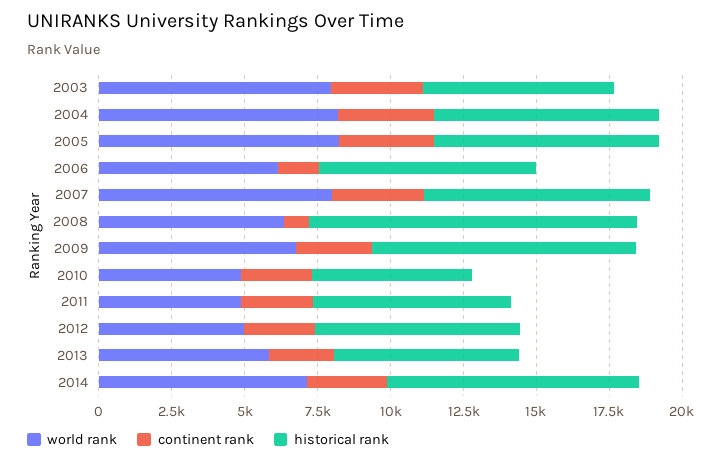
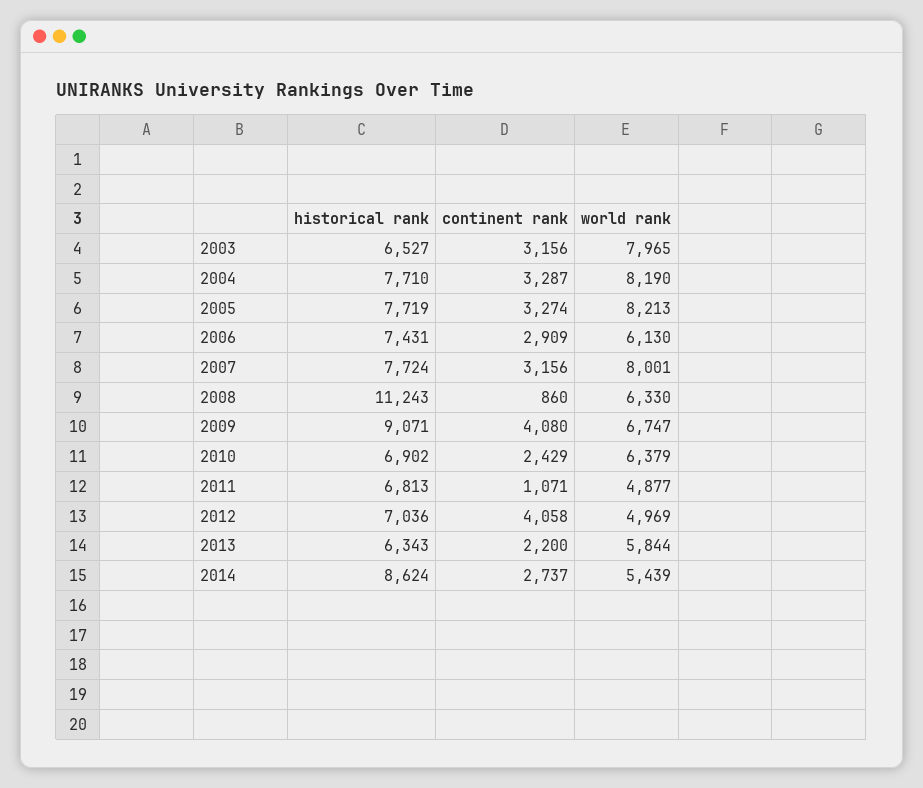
  {
    "world rank": {
      "2003": 7965,
      "2004": 8190,
      "2005": 8213,
      "2006": 6130,
      "2007": 8001,
      "2008": 6330,
      "2009": 6747,
-     "2010": 5000,
+     "2010": 6379,
      "2011": 4877,
      "2012": 4969,
      "2013": 5844,
-     "2014": 7000
+     "2014": 5439
    },
    "continent rank": {
      "2003": 3156,
      "2004": 3287,
      "2005": 3274,
-     "2006": 1500,
+     "2006": 2909,
      "2007": 3156,
      "2008": 860,
-     "2009": 2500,
+     "2009": 4080,
      "2010": 2429,
-     "2011": 2500,
+     "2011": 1071,
-     "2012": 2500,
+     "2012": 4058,
      "2013": 2200,
      "2014": 2737
    },
    "historical rank": {
      "2003": 6527,
      "2004": 7710,
      "2005": 7719,
      "2006": 7431,
      "2007": 7724,
      "2008": 11243,
      "2009": 9071,
-     "2010": 5500,
+     "2010": 6902,
      "2011": 6813,
      "2012": 7036,
      "2013": 6343,
      "2014": 8624
    }
  }

